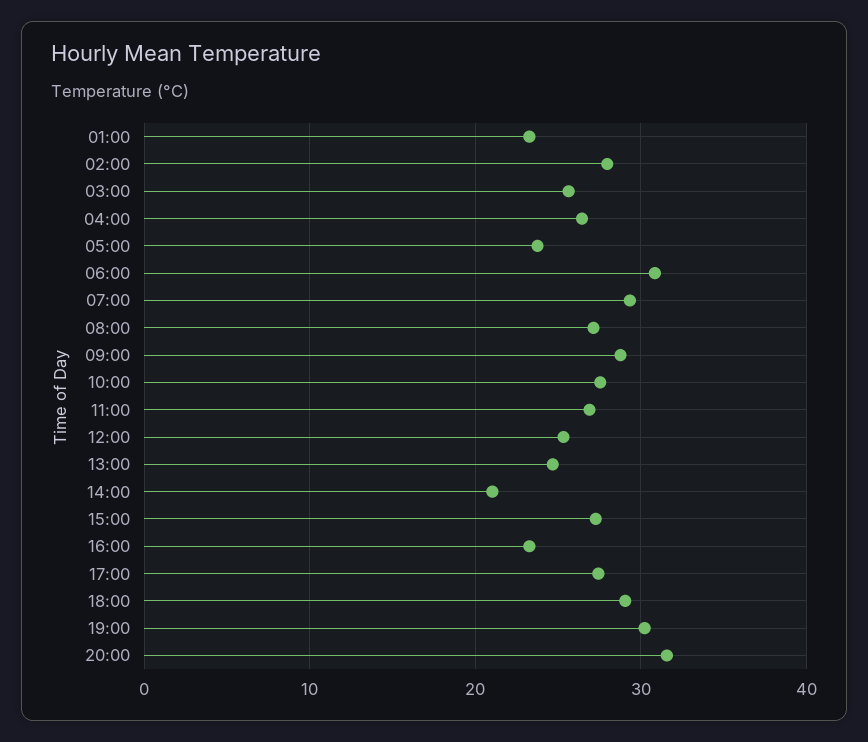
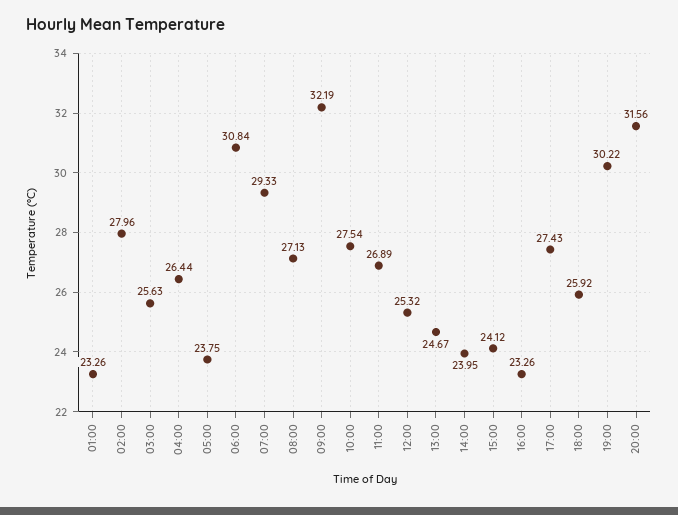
  {
    "01:00": 23.26,
    "02:00": 27.96,
    "03:00": 25.63,
    "04:00": 26.44,
    "05:00": 23.75,
    "06:00": 30.84,
    "07:00": 29.33,
    "08:00": 27.13,
-   "09:00": 29,
+   "09:00": 32.19,
    "10:00": 27.54,
    "11:00": 26.89,
    "12:00": 25.32,
    "13:00": 24.67,
-   "14:00": 21,
+   "14:00": 23.95,
-   "15:00": 27,
+   "15:00": 24.12,
    "16:00": 23.26,
    "17:00": 27.43,
-   "18:00": 29,
+   "18:00": 25.92,
    "19:00": 30.22,
    "20:00": 31.56
  }

